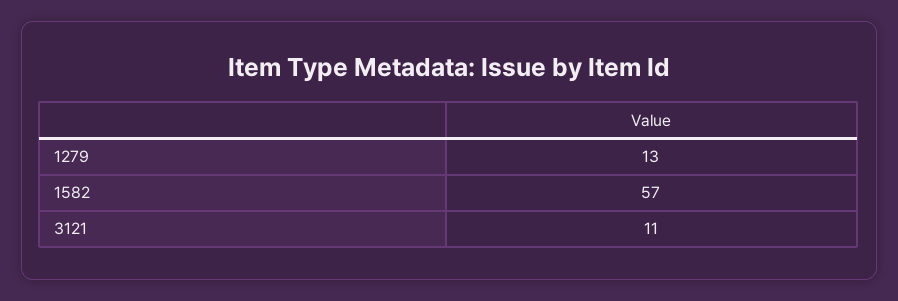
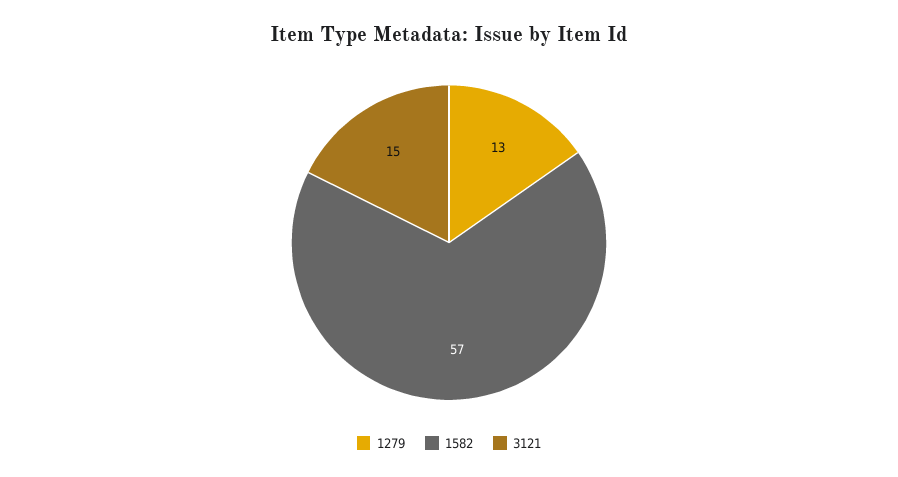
  {
    "1279": 13,
    "1582": 57,
-   "3121": 11
+   "3121": 15
  }

